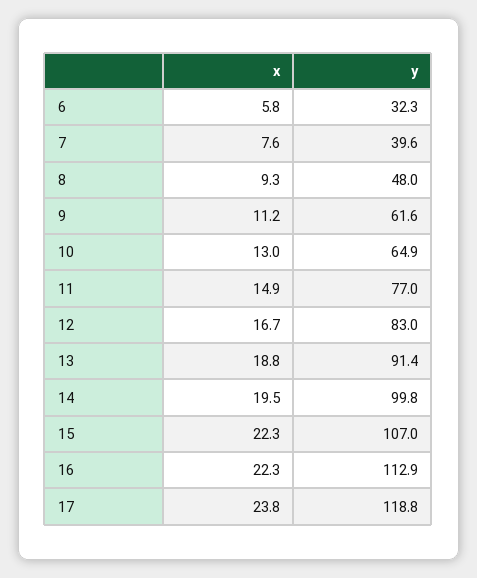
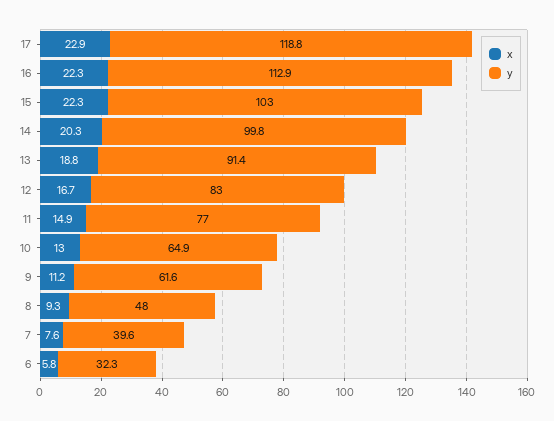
  {
    "x": {
      "6": 5.8,
      "7": 7.6,
      "8": 9.3,
      "9": 11.2,
      "10": 13,
      "11": 14.9,
      "12": 16.7,
      "13": 18.8,
-     "14": 19.5,
+     "14": 20.3,
      "15": 22.3,
      "16": 22.3,
-     "17": 23.8
+     "17": 22.9
    },
    "y": {
      "6": 32.3,
      "7": 39.6,
      "8": 48,
      "9": 61.6,
      "10": 64.9,
      "11": 77,
      "12": 83,
      "13": 91.4,
      "14": 99.8,
-     "15": 107,
+     "15": 103,
      "16": 112.9,
      "17": 118.8
    }
  }

